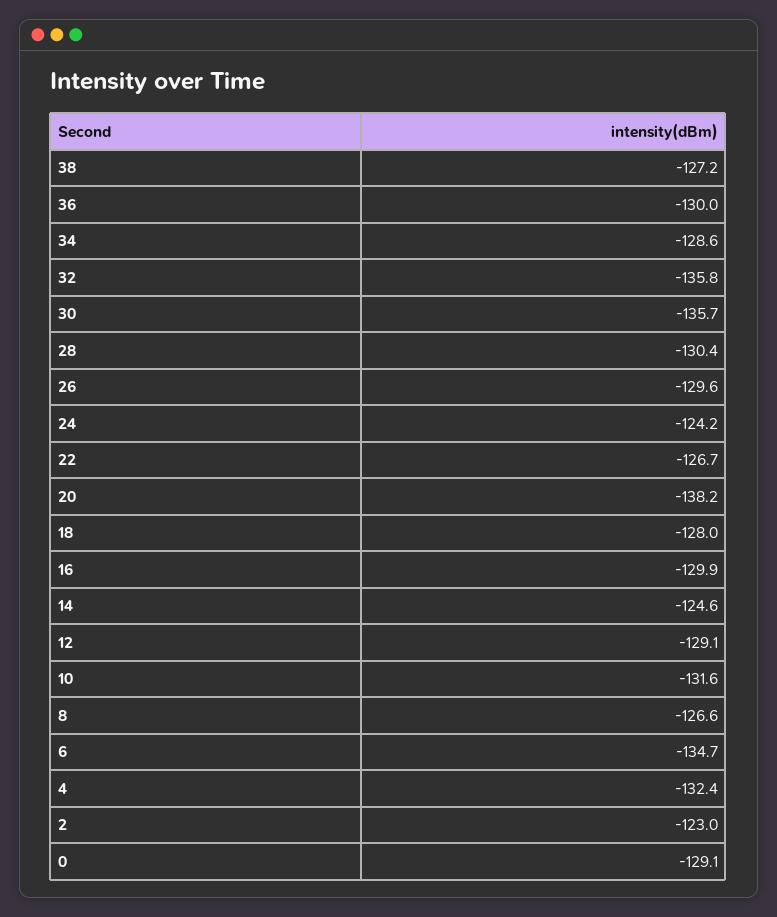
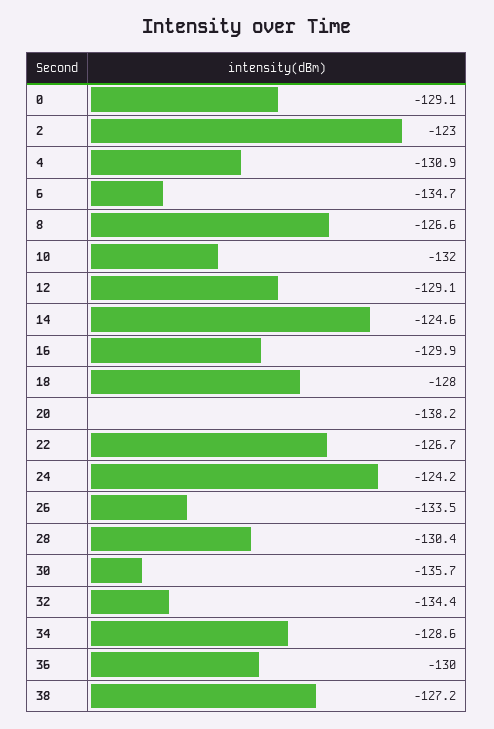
  {
    "38": -127.2,
    "36": -130,
    "34": -128.6,
-   "32": -135.8,
+   "32": -134.4,
    "30": -135.7,
    "28": -130.4,
-   "26": -129.6,
+   "26": -133.5,
    "24": -124.2,
    "22": -126.7,
    "20": -138.2,
    "18": -128,
    "16": -129.9,
    "14": -124.6,
    "12": -129.1,
-   "10": -131.6,
+   "10": -132,
    "8": -126.6,
    "6": -134.7,
-   "4": -132.4,
+   "4": -130.9,
    "2": -123,
    "0": -129.1
  }

